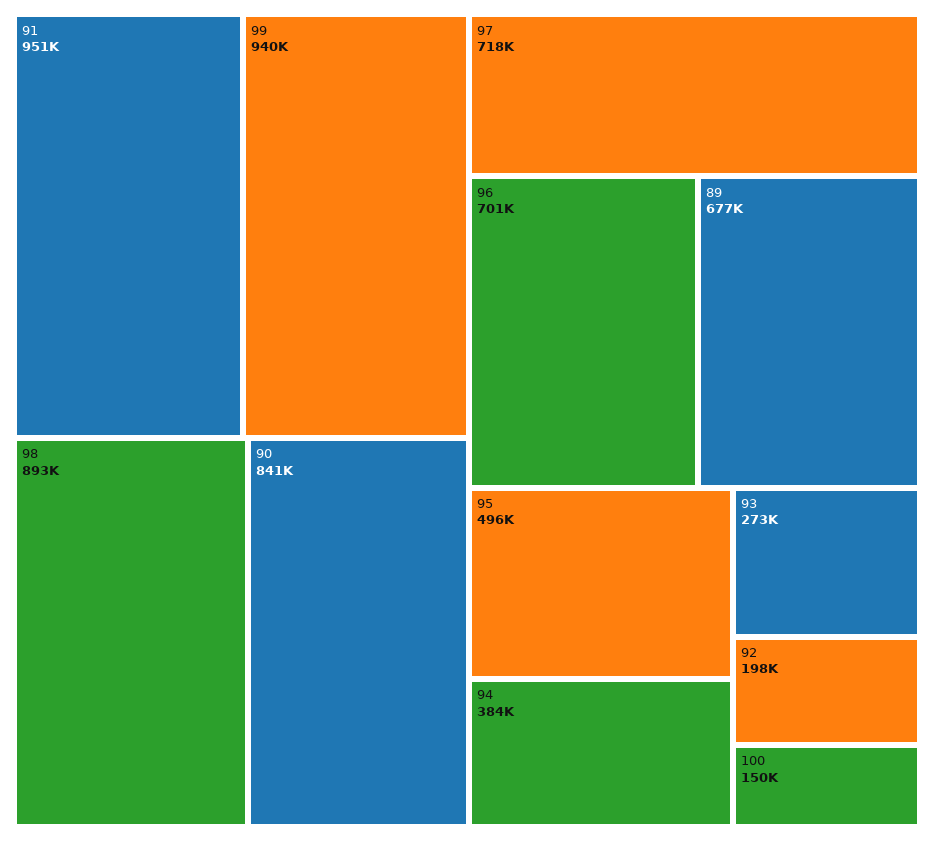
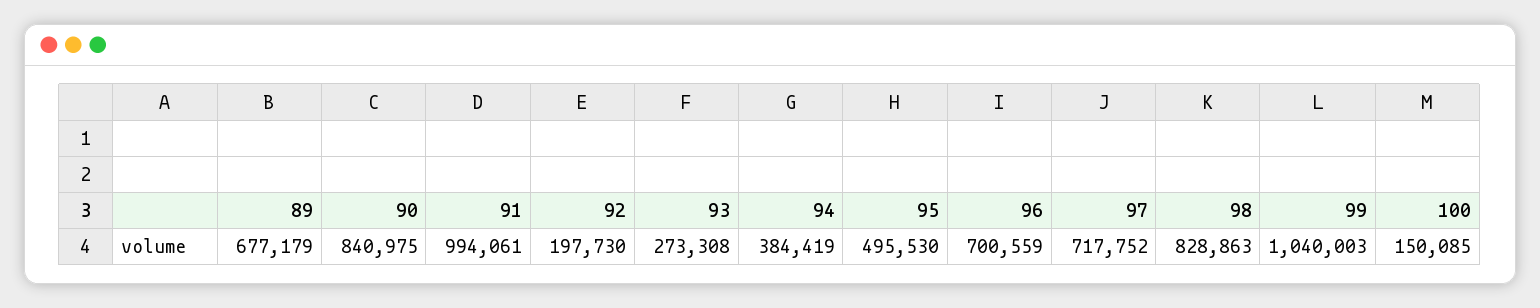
  {
-   "91": 951000,
+   "91": 994061,
-   "99": 940000,
+   "99": 1040003,
-   "98": 893000,
+   "98": 828863,
    "90": 840975,
    "97": 717752,
    "96": 700559,
    "89": 677179,
    "95": 495530,
    "94": 384419,
    "93": 273308,
    "92": 197730,
    "100": 150085
  }

